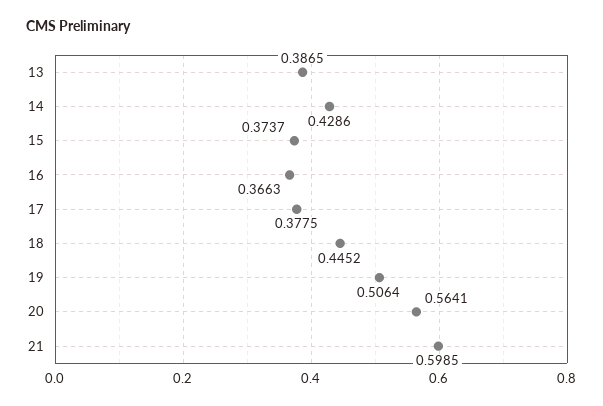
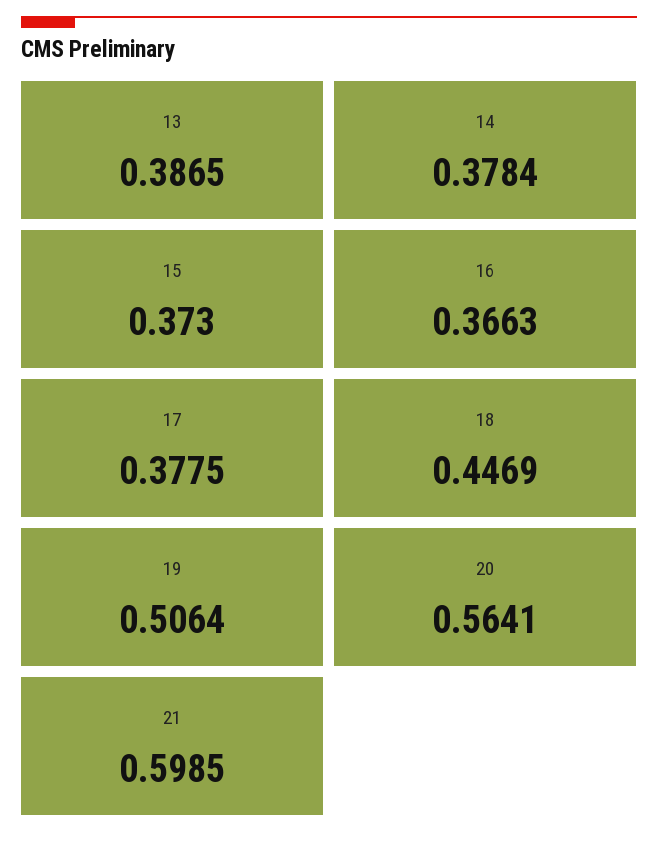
  {
    "13": 0.3865,
-   "14": 0.4286,
+   "14": 0.3784,
-   "15": 0.3737,
+   "15": 0.373,
    "16": 0.3663,
    "17": 0.3775,
-   "18": 0.4452,
+   "18": 0.4469,
    "19": 0.5064,
    "20": 0.5641,
    "21": 0.5985
  }

